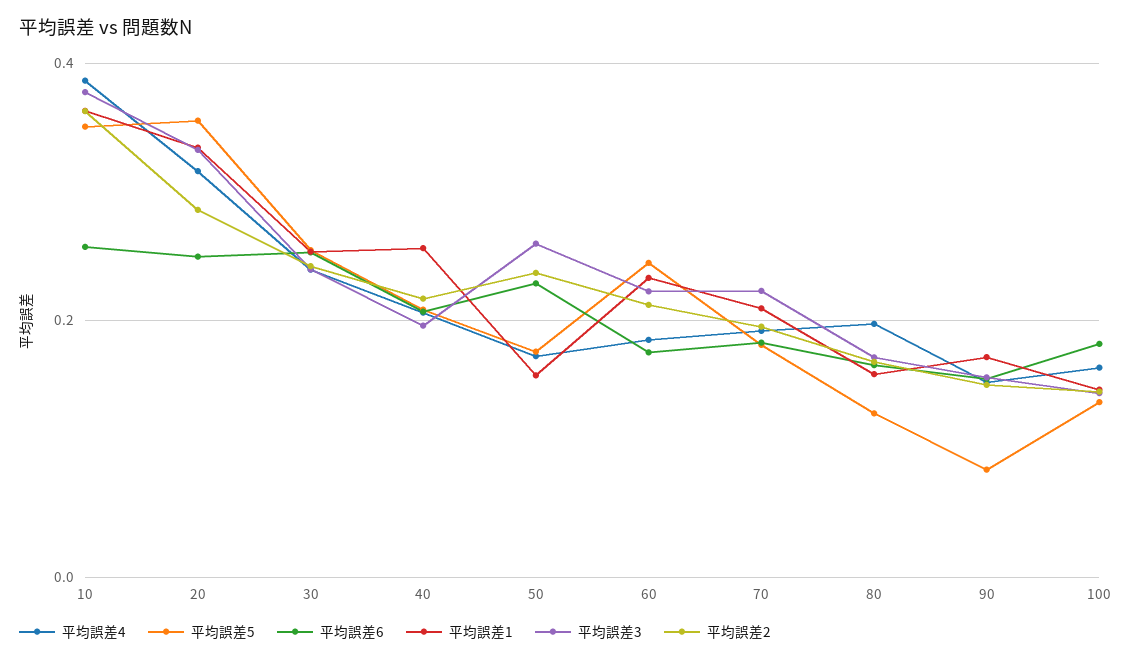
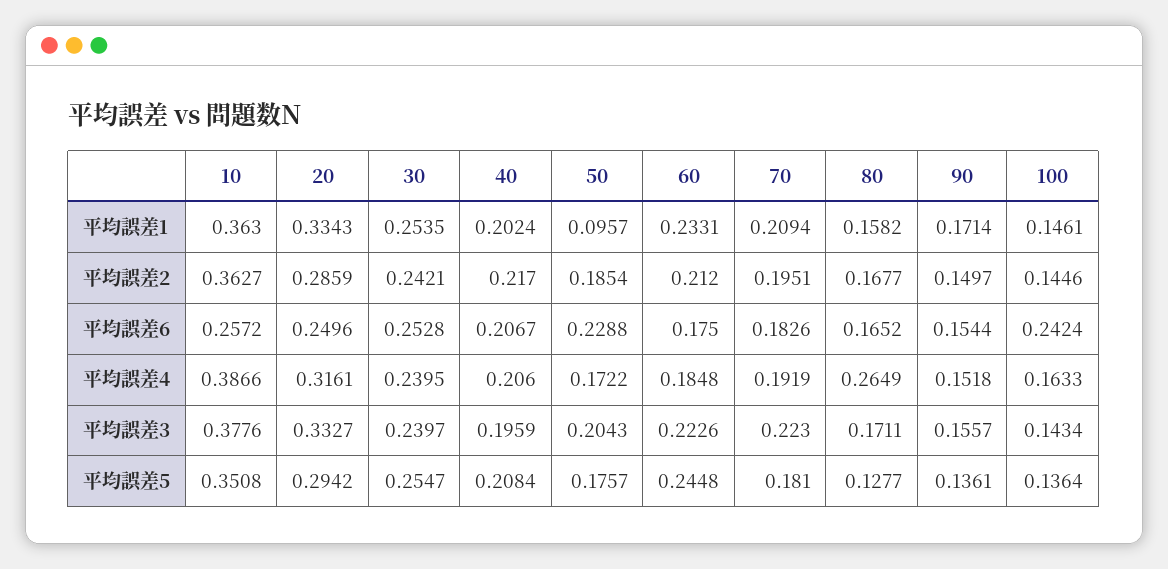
  {
    "平均誤差4": {
      "10": 0.3866,
      "20": 0.3161,
      "30": 0.2395,
      "40": 0.206,
      "50": 0.1722,
      "60": 0.1848,
      "70": 0.1919,
-     "80": 0.2,
+     "80": 0.2649,
      "90": 0.1518,
      "100": 0.1633
    },
    "平均誤差5": {
      "10": 0.3508,
-     "20": 0.36,
+     "20": 0.2942,
      "30": 0.2547,
      "40": 0.2084,
      "50": 0.1757,
      "60": 0.2448,
      "70": 0.181,
      "80": 0.1277,
-     "90": 0.08,
+     "90": 0.1361,
      "100": 0.1364
    },
    "平均誤差6": {
      "10": 0.2572,
      "20": 0.2496,
      "30": 0.2528,
      "40": 0.2067,
      "50": 0.2288,
      "60": 0.175,
      "70": 0.1826,
      "80": 0.1652,
      "90": 0.1544,
-     "100": 0.18
+     "100": 0.2424
    },
    "平均誤差1": {
      "10": 0.363,
      "20": 0.3343,
      "30": 0.2535,
-     "40": 0.26,
+     "40": 0.2024,
-     "50": 0.16,
+     "50": 0.0957,
      "60": 0.2331,
      "70": 0.2094,
      "80": 0.1582,
      "90": 0.1714,
      "100": 0.1461
    },
    "平均誤差3": {
      "10": 0.3776,
      "20": 0.3327,
      "30": 0.2397,
      "40": 0.1959,
-     "50": 0.26,
+     "50": 0.2043,
      "60": 0.2226,
      "70": 0.223,
      "80": 0.1711,
      "90": 0.1557,
      "100": 0.1434
    },
    "平均誤差2": {
      "10": 0.3627,
      "20": 0.2859,
      "30": 0.2421,
      "40": 0.217,
-     "50": 0.24,
+     "50": 0.1854,
      "60": 0.212,
      "70": 0.1951,
      "80": 0.1677,
      "90": 0.1497,
      "100": 0.1446
    }
  }

